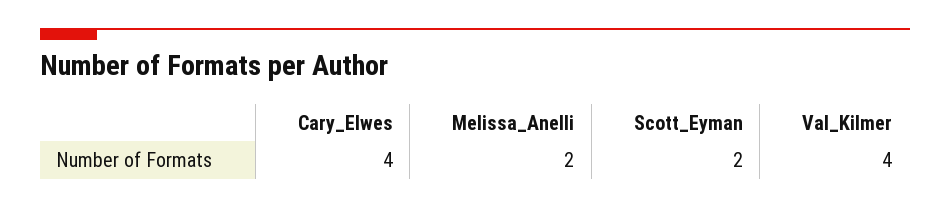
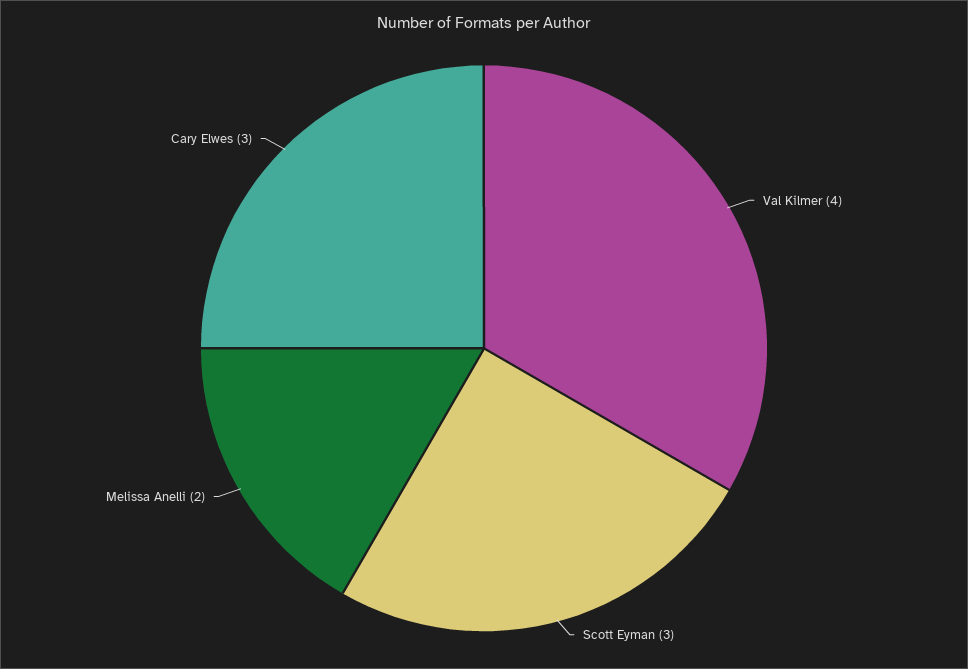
  {
-   "Cary_Elwes": 4,
+   "Cary_Elwes": 3,
    "Melissa_Anelli": 2,
-   "Scott_Eyman": 2,
+   "Scott_Eyman": 3,
    "Val_Kilmer": 4
  }

